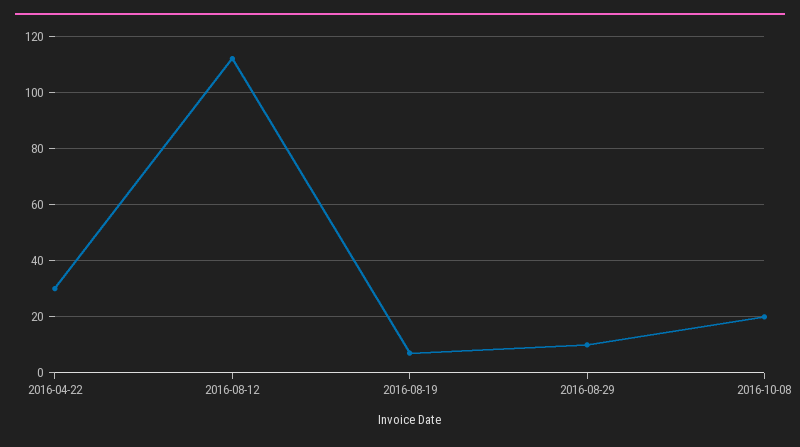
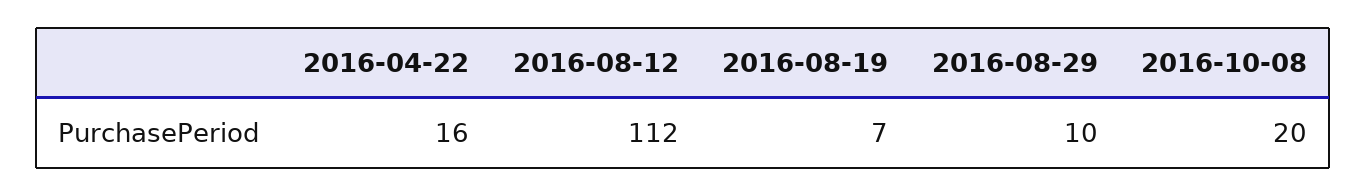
  {
-   "2016-04-22": 30,
+   "2016-04-22": 16,
    "2016-08-12": 112,
    "2016-08-19": 7,
    "2016-08-29": 10,
    "2016-10-08": 20
  }

